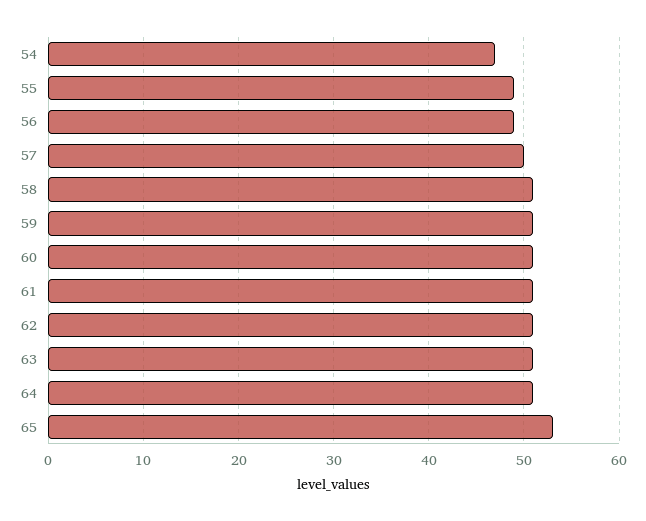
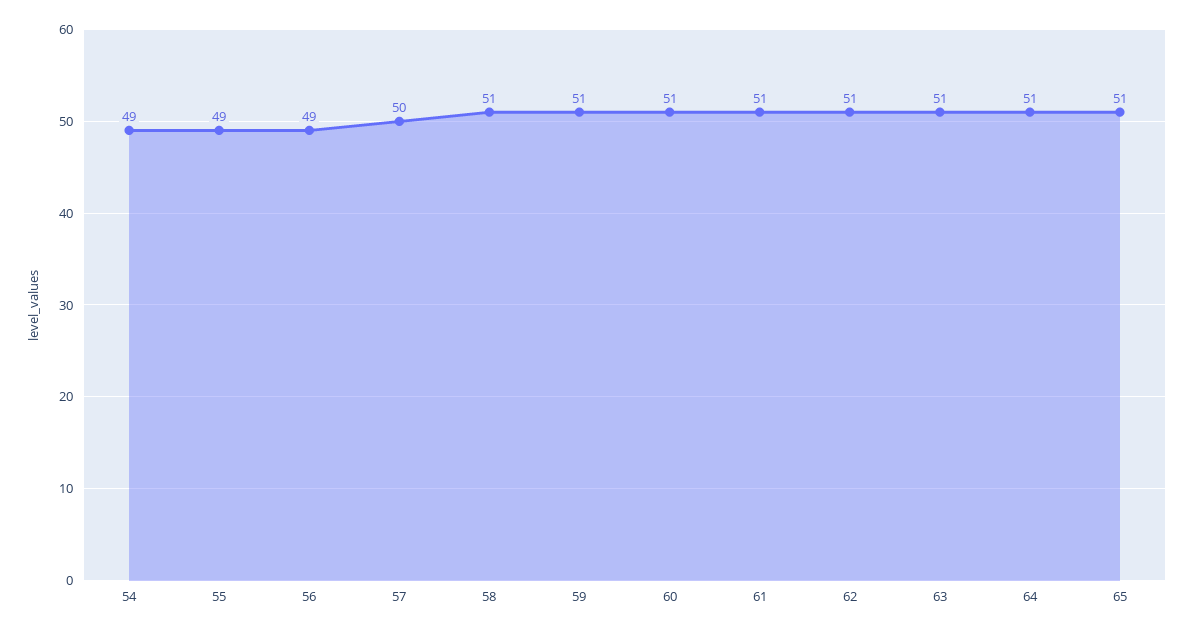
  {
-   "54": 47,
+   "54": 49,
    "55": 49,
    "56": 49,
    "57": 50,
    "58": 51,
    "59": 51,
    "60": 51,
    "61": 51,
    "62": 51,
    "63": 51,
    "64": 51,
-   "65": 53
+   "65": 51
  }

